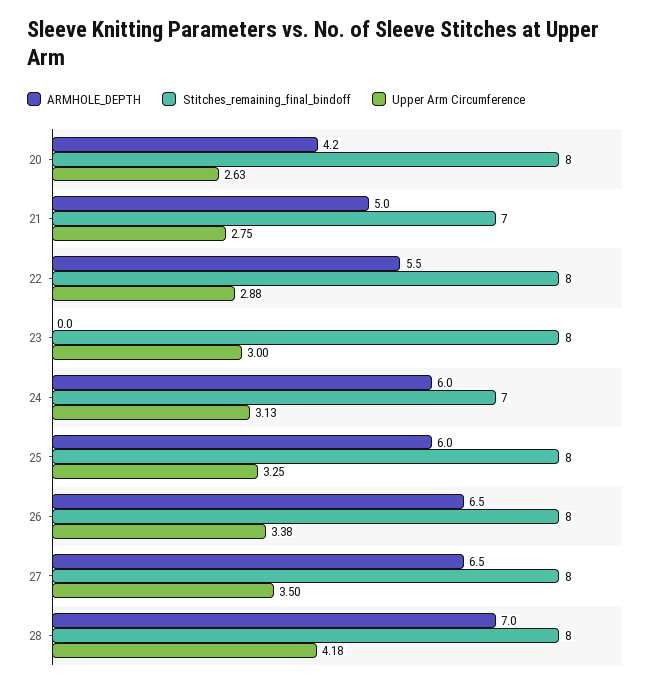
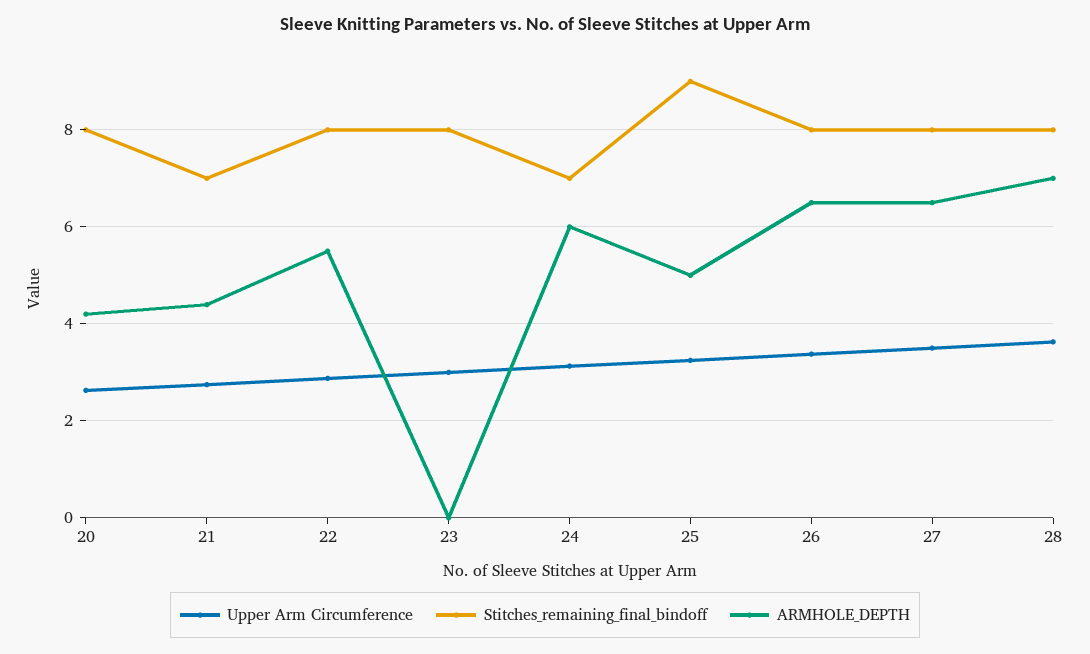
  {
    "ARMHOLE_DEPTH": {
      "20": 4.2,
-     "21": 5,
+     "21": 4.4,
      "22": 5.5,
      "23": 0,
      "24": 6,
-     "25": 6,
+     "25": 5,
      "26": 6.5,
      "27": 6.5,
      "28": 7
    },
    "Stitches_remaining_final_bindoff": {
      "20": 8,
      "21": 7,
      "22": 8,
      "23": 8,
      "24": 7,
-     "25": 8,
+     "25": 9,
      "26": 8,
      "27": 8,
      "28": 8
    },
    "Upper Arm Circumference": {
      "20": 2.63,
      "21": 2.75,
      "22": 2.88,
      "23": 3,
      "24": 3.13,
      "25": 3.25,
      "26": 3.38,
      "27": 3.5,
-     "28": 4.18
+     "28": 3.6
    }
  }

